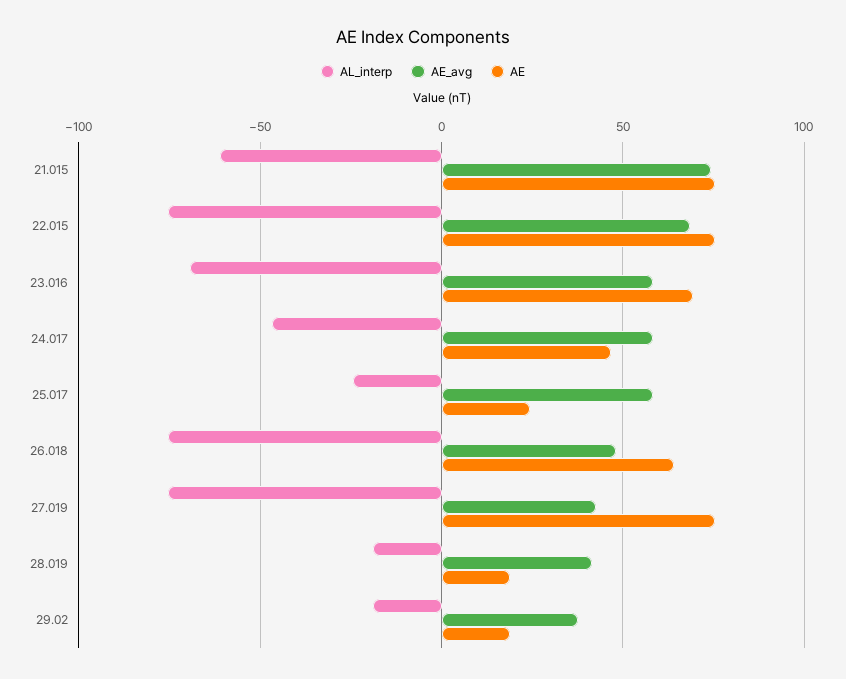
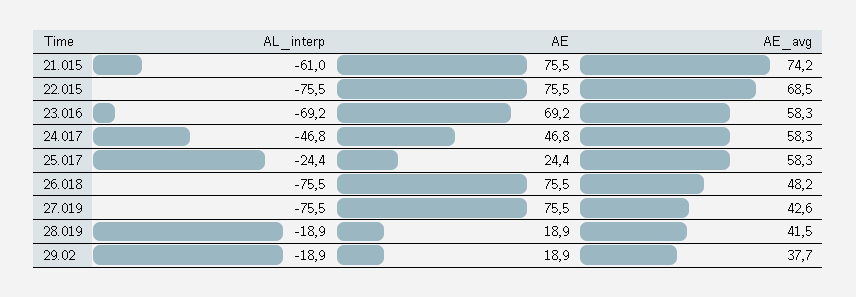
  {
    "AL_interp": {
      "21.015": -61,
      "22.015": -75.5,
      "23.016": -69.2,
      "24.017": -46.8,
      "25.017": -24.4,
      "26.018": -75.5,
      "27.019": -75.5,
      "28.019": -18.9,
      "29.02": -18.9
    },
    "AE_avg": {
      "21.015": 74.2,
      "22.015": 68.5,
      "23.016": 58.3,
      "24.017": 58.3,
      "25.017": 58.3,
      "26.018": 48.2,
      "27.019": 42.6,
      "28.019": 41.5,
      "29.02": 37.7
    },
    "AE": {
      "21.015": 75.5,
      "22.015": 75.5,
      "23.016": 69.2,
      "24.017": 46.8,
      "25.017": 24.4,
-     "26.018": 65,
+     "26.018": 75.5,
      "27.019": 75.5,
      "28.019": 18.9,
      "29.02": 18.9
    }
  }

